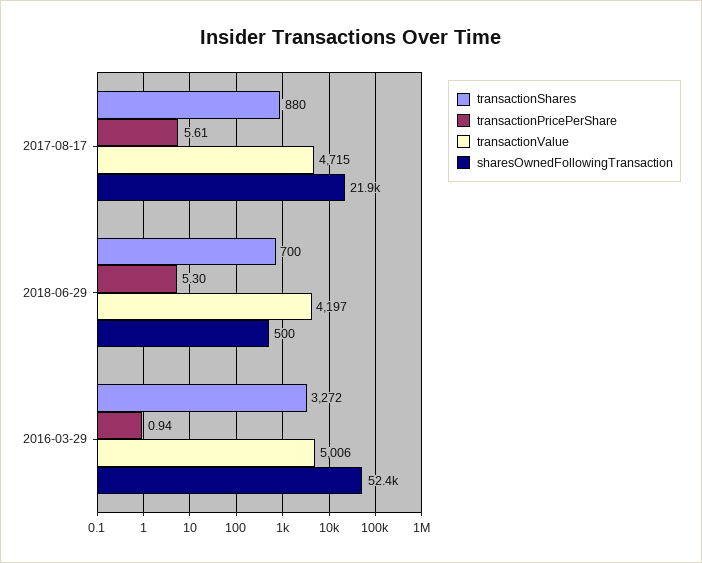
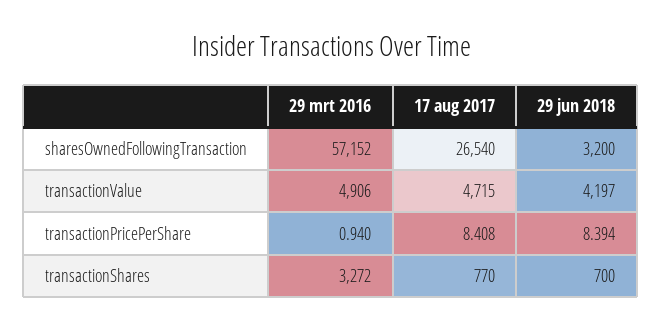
  {
    "transactionShares": {
-     "2017-08-17": 880,
+     "2017-08-17": 770,
      "2018-06-29": 700,
      "2016-03-29": 3272
    },
    "transactionPricePerShare": {
-     "2017-08-17": 5.61,
+     "2017-08-17": 8.408,
-     "2018-06-29": 5.3,
+     "2018-06-29": 8.394,
      "2016-03-29": 0.94
    },
    "transactionValue": {
      "2017-08-17": 4715,
      "2018-06-29": 4197,
-     "2016-03-29": 5006
+     "2016-03-29": 4906
    },
    "sharesOwnedFollowingTransaction": {
-     "2017-08-17": 21900,
+     "2017-08-17": 26540,
-     "2018-06-29": 500,
+     "2018-06-29": 3200,
-     "2016-03-29": 52400
+     "2016-03-29": 57152
    }
  }

